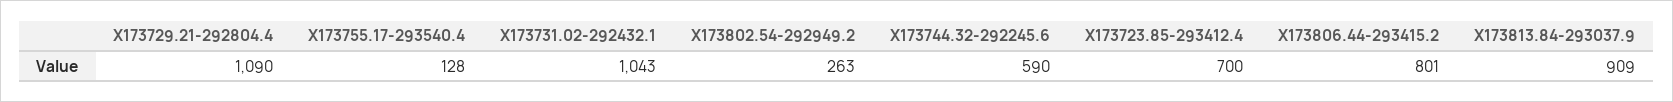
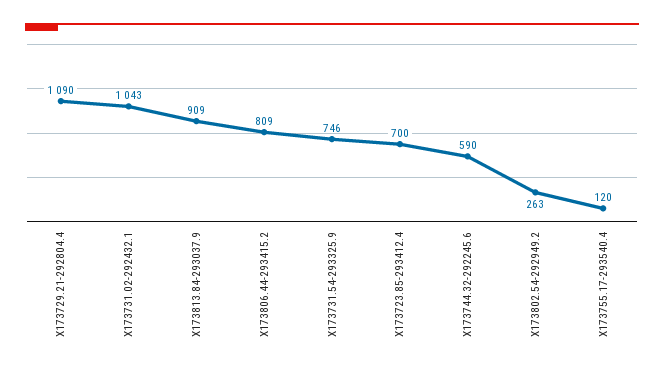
  {
    "X173729.21-292804.4": 1090,
-   "X173755.17-293540.4": 128,
+   "X173755.17-293540.4": 120,
    "X173731.02-292432.1": 1043,
    "X173802.54-292949.2": 263,
    "X173744.32-292245.6": 590,
    "X173723.85-293412.4": 700,
-   "X173806.44-293415.2": 801,
+   "X173806.44-293415.2": 809,
-   "X173813.84-293037.9": 909
+   "X173813.84-293037.9": 909,
+   "X173731.54-293325.9": 746
  }

